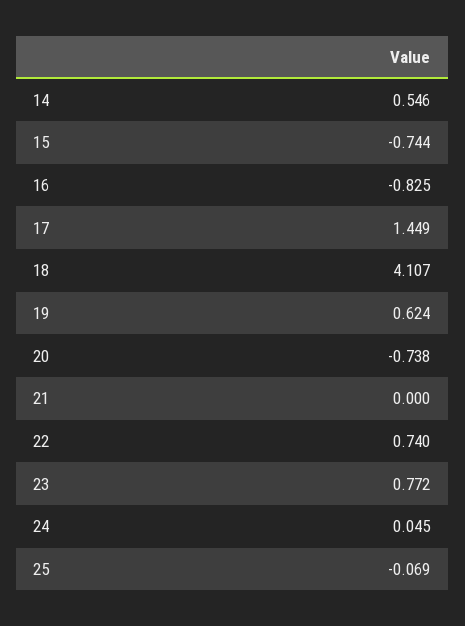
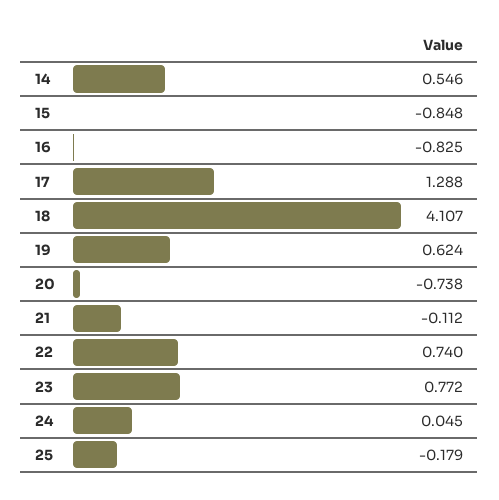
  {
    "14": 0.546,
-   "15": -0.744,
+   "15": -0.848,
    "16": -0.825,
-   "17": 1.449,
+   "17": 1.288,
    "18": 4.107,
    "19": 0.624,
    "20": -0.738,
-   "21": 0,
+   "21": -0.112,
    "22": 0.74,
    "23": 0.772,
    "24": 0.045,
-   "25": -0.069
+   "25": -0.179
  }

